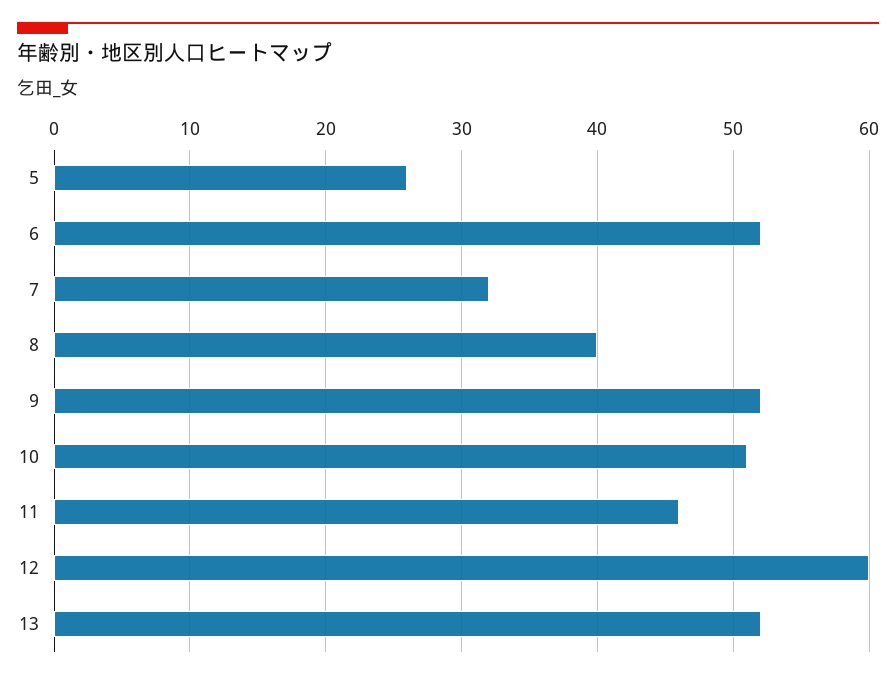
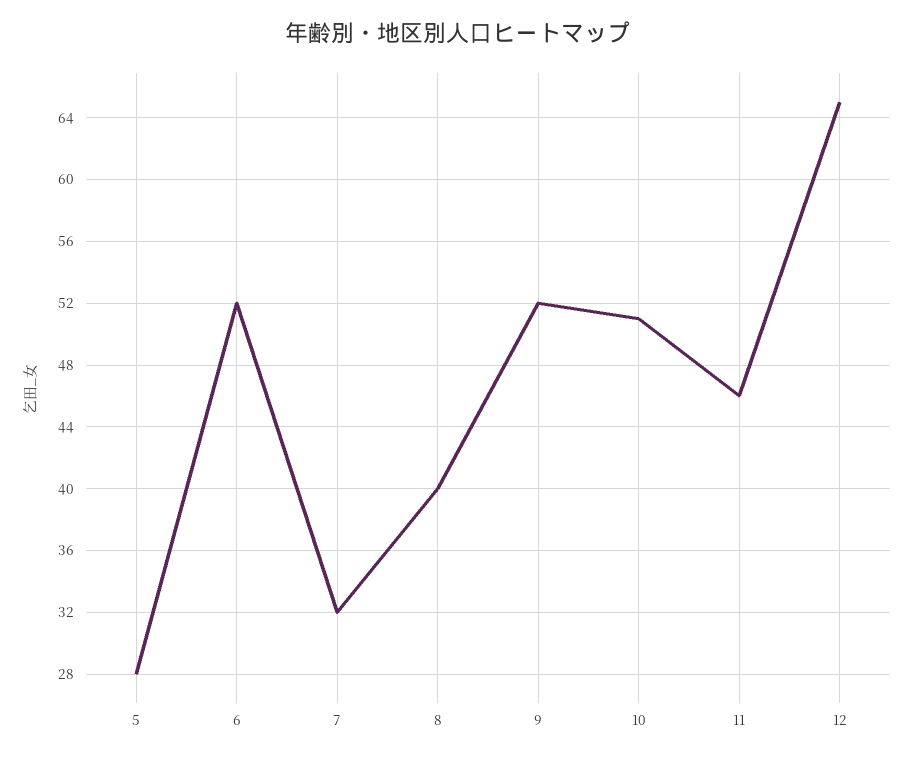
  {
-   "5": 26,
+   "5": 28,
    "6": 52,
    "7": 32,
    "8": 40,
    "9": 52,
    "10": 51,
    "11": 46,
-   "12": 60,
+   "12": 65
-   "13": 52
  }

